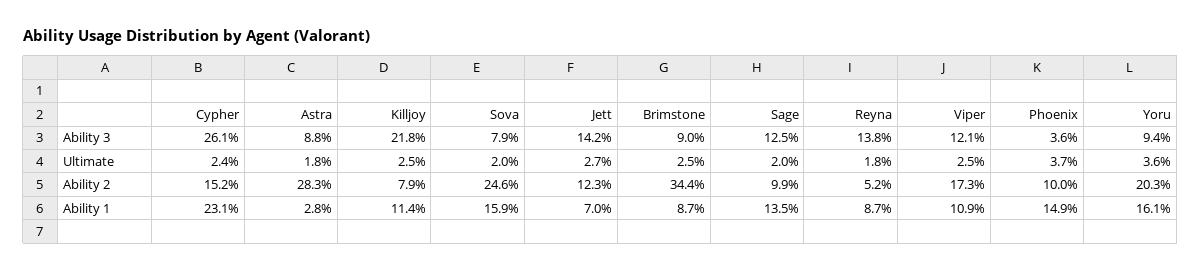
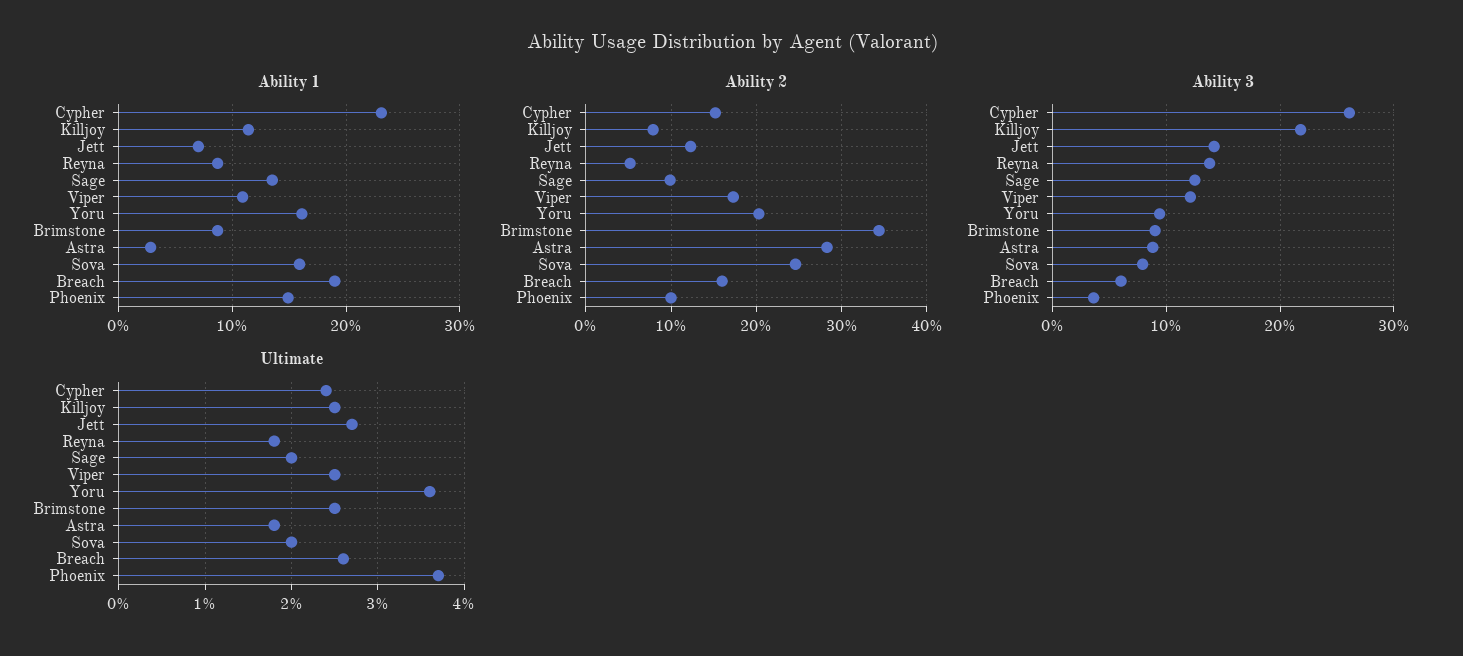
  {
    "Ability 3": {
      "Cypher": 26.1,
      "Astra": 8.8,
      "Killjoy": 21.8,
      "Sova": 7.9,
      "Jett": 14.2,
      "Brimstone": 9,
      "Sage": 12.5,
      "Reyna": 13.8,
      "Viper": 12.1,
      "Phoenix": 3.6,
-     "Yoru": 9.4
+     "Yoru": 9.4,
+     "Breach": 6
    },
    "Ultimate": {
      "Cypher": 2.4,
      "Astra": 1.8,
      "Killjoy": 2.5,
      "Sova": 2,
      "Jett": 2.7,
      "Brimstone": 2.5,
      "Sage": 2,
      "Reyna": 1.8,
      "Viper": 2.5,
      "Phoenix": 3.7,
-     "Yoru": 3.6
+     "Yoru": 3.6,
+     "Breach": 2.6
    },
    "Ability 2": {
      "Cypher": 15.2,
      "Astra": 28.3,
      "Killjoy": 7.9,
      "Sova": 24.6,
      "Jett": 12.3,
      "Brimstone": 34.4,
      "Sage": 9.9,
      "Reyna": 5.2,
      "Viper": 17.3,
      "Phoenix": 10,
-     "Yoru": 20.3
+     "Yoru": 20.3,
+     "Breach": 16
    },
    "Ability 1": {
      "Cypher": 23.1,
      "Astra": 2.8,
      "Killjoy": 11.4,
      "Sova": 15.9,
      "Jett": 7,
      "Brimstone": 8.7,
      "Sage": 13.5,
      "Reyna": 8.7,
      "Viper": 10.9,
      "Phoenix": 14.9,
-     "Yoru": 16.1
+     "Yoru": 16.1,
+     "Breach": 19
    }
  }

